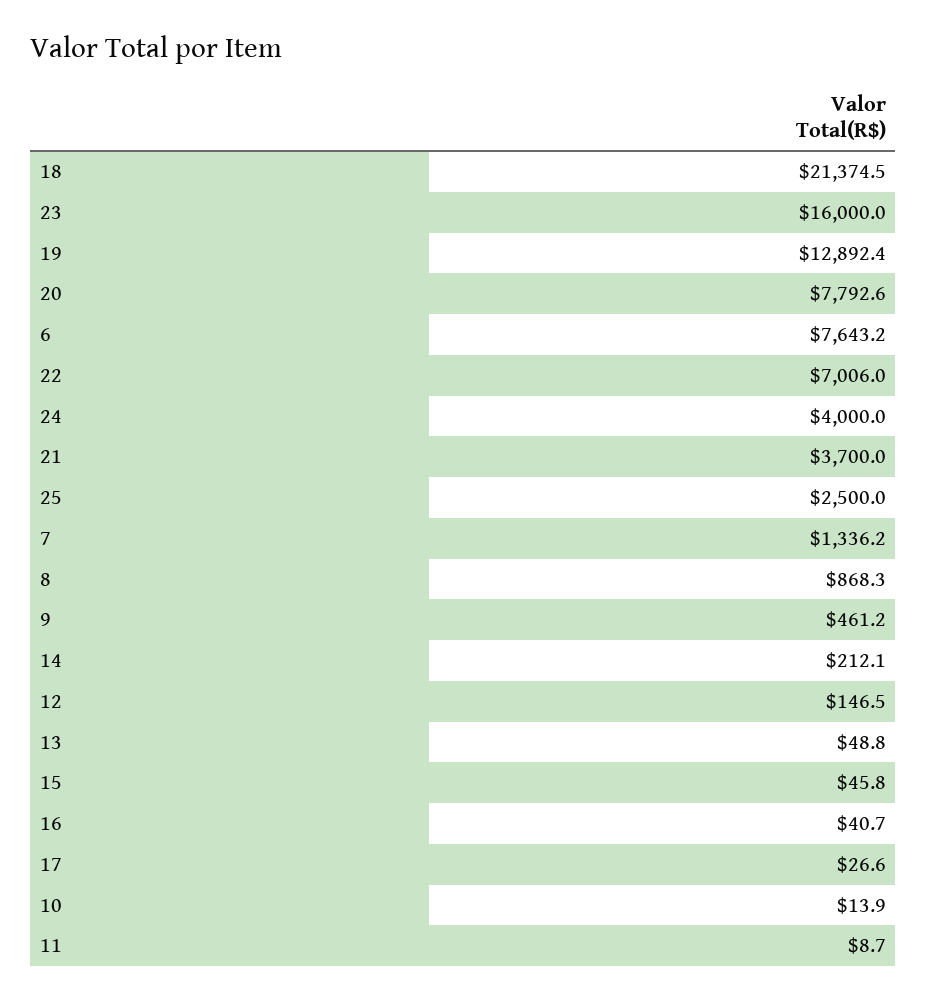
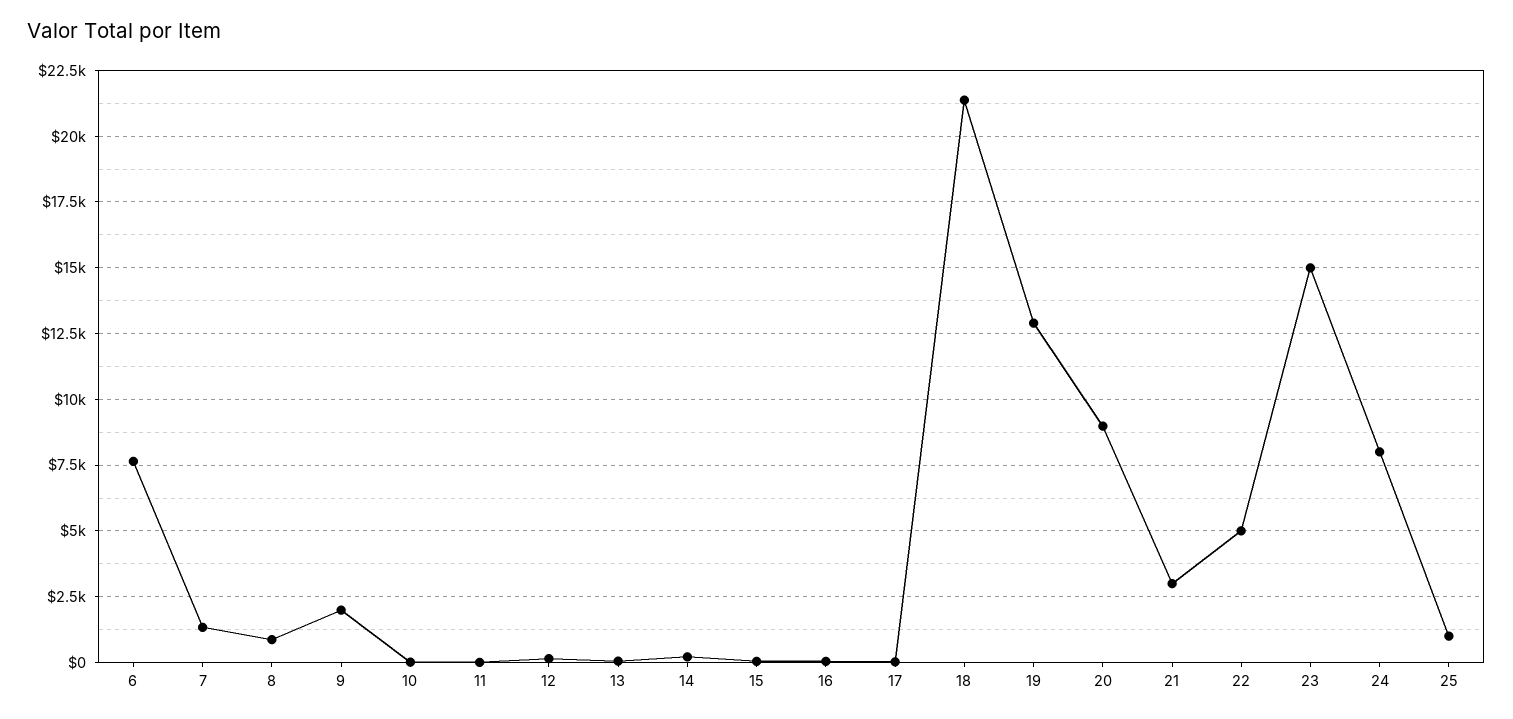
  {
    "18": 21374.5,
-   "23": 16000,
+   "23": 15000,
    "19": 12892.4,
-   "20": 7792.6,
+   "20": 9000,
    "6": 7643.2,
-   "22": 7006,
+   "22": 5000,
-   "24": 4000,
+   "24": 8000,
-   "21": 3700,
+   "21": 3000,
-   "25": 2500,
+   "25": 1000,
    "7": 1336.2,
    "8": 868.3,
-   "9": 461.2,
+   "9": 2000,
    "14": 212.1,
    "12": 146.5,
    "13": 48.8,
    "15": 45.8,
    "16": 40.7,
    "17": 26.6,
    "10": 13.9,
    "11": 8.7
  }

